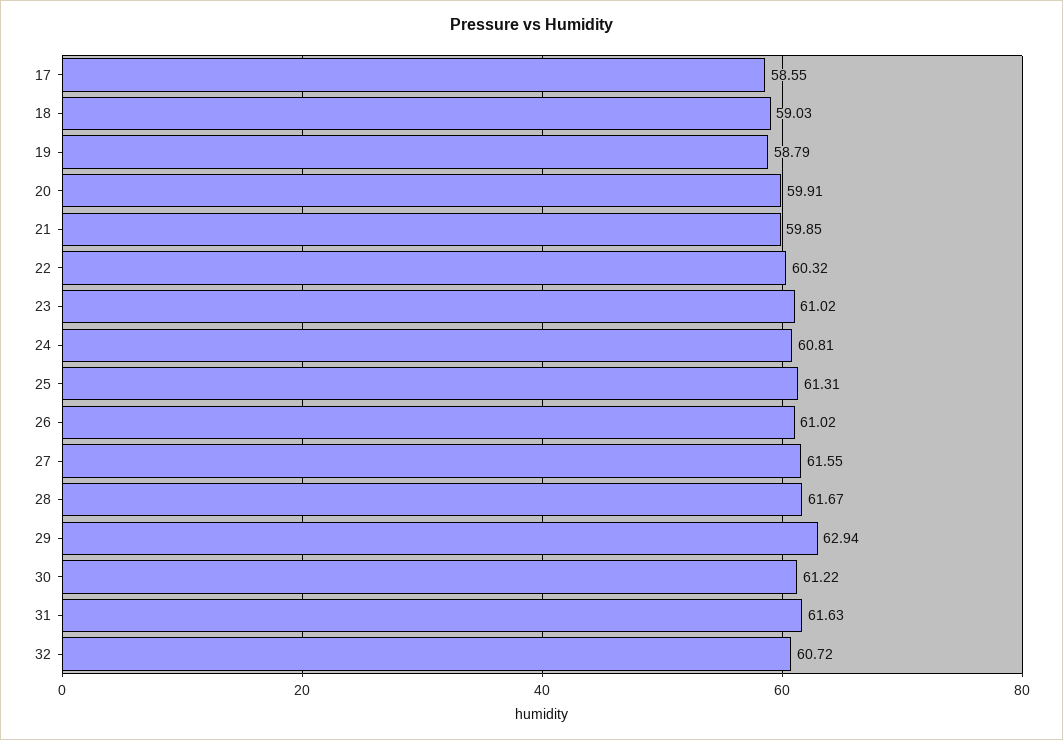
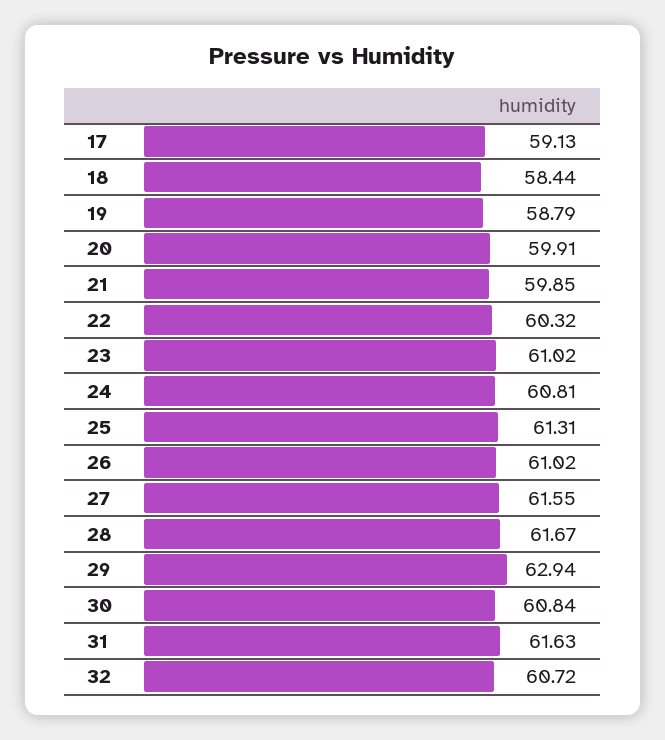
  {
-   "17": 58.55,
+   "17": 59.13,
-   "18": 59.03,
+   "18": 58.44,
    "19": 58.79,
    "20": 59.91,
    "21": 59.85,
    "22": 60.32,
    "23": 61.02,
    "24": 60.81,
    "25": 61.31,
    "26": 61.02,
    "27": 61.55,
    "28": 61.67,
    "29": 62.94,
-   "30": 61.22,
+   "30": 60.84,
    "31": 61.63,
    "32": 60.72
  }

